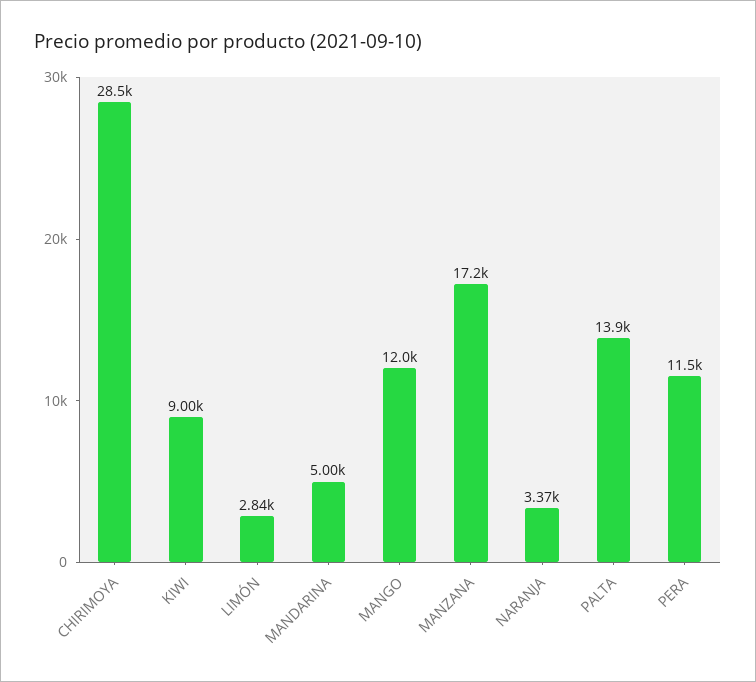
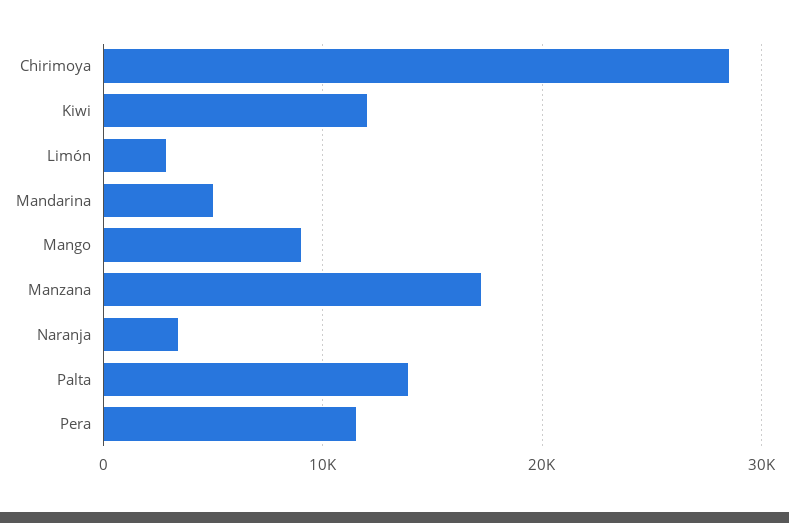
  {
    "CHIRIMOYA": 28500,
-   "KIWI": 9000,
+   "KIWI": 12000,
    "LIMÓN": 2840,
    "MANDARINA": 5000,
-   "MANGO": 12000,
+   "MANGO": 9000,
    "MANZANA": 17200,
    "NARANJA": 3370,
    "PALTA": 13900,
    "PERA": 11500
  }

